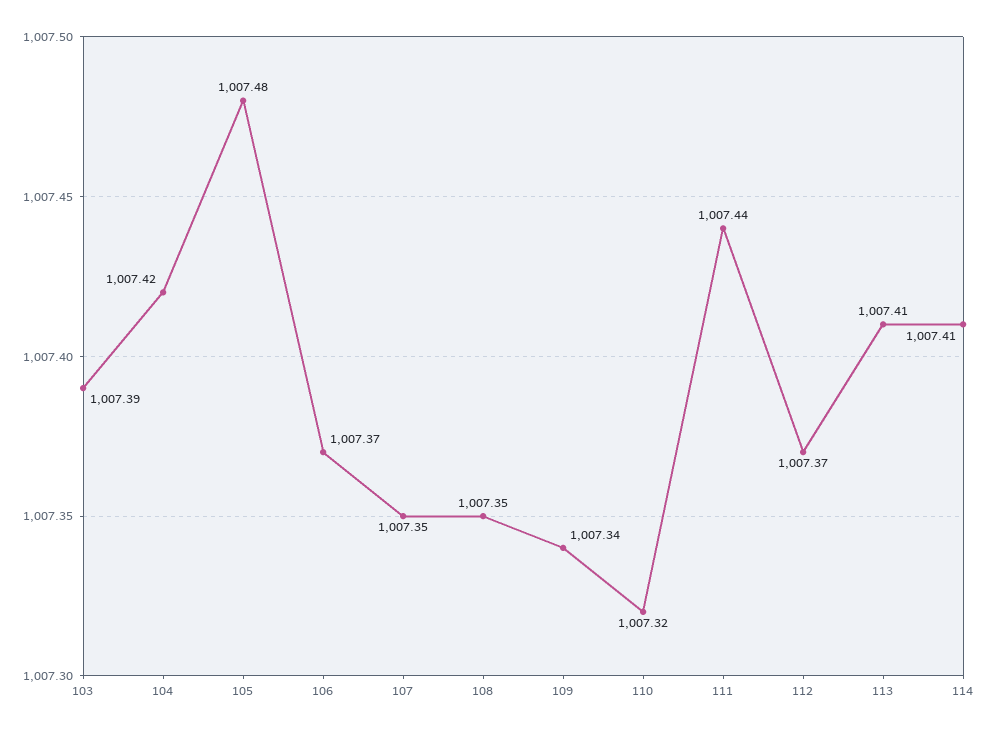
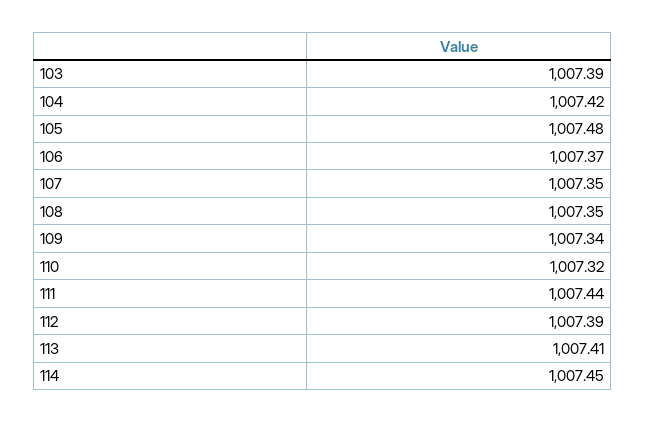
  {
    "103": 1007.39,
    "104": 1007.42,
    "105": 1007.48,
    "106": 1007.37,
    "107": 1007.35,
    "108": 1007.35,
    "109": 1007.34,
    "110": 1007.32,
    "111": 1007.44,
-   "112": 1007.37,
+   "112": 1007.39,
    "113": 1007.41,
-   "114": 1007.41
+   "114": 1007.45
  }

